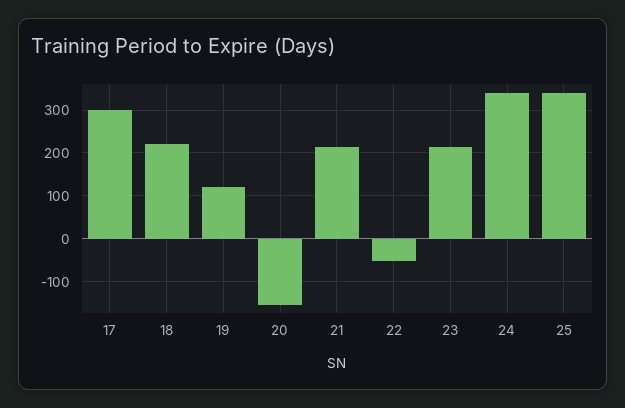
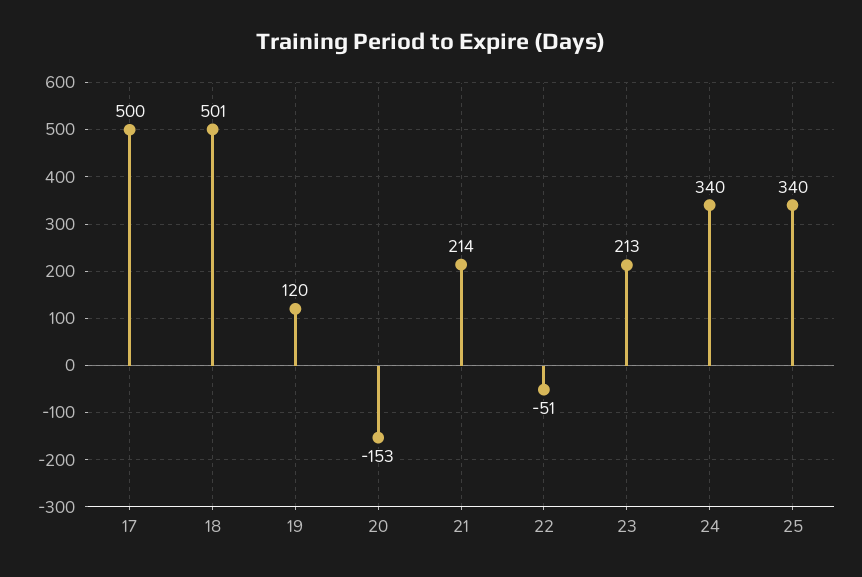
  {
-   "17": 300,
+   "17": 500,
-   "18": 220,
+   "18": 501,
    "19": 120,
    "20": -153,
    "21": 214,
    "22": -51,
    "23": 213,
    "24": 340,
    "25": 340
  }

